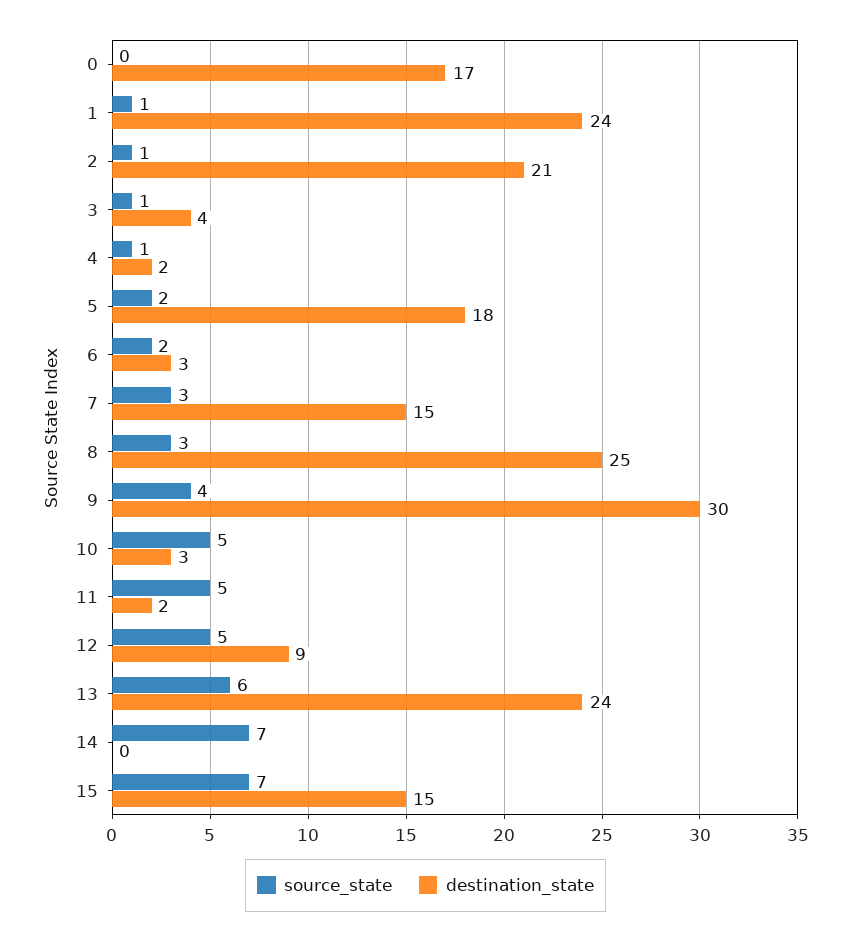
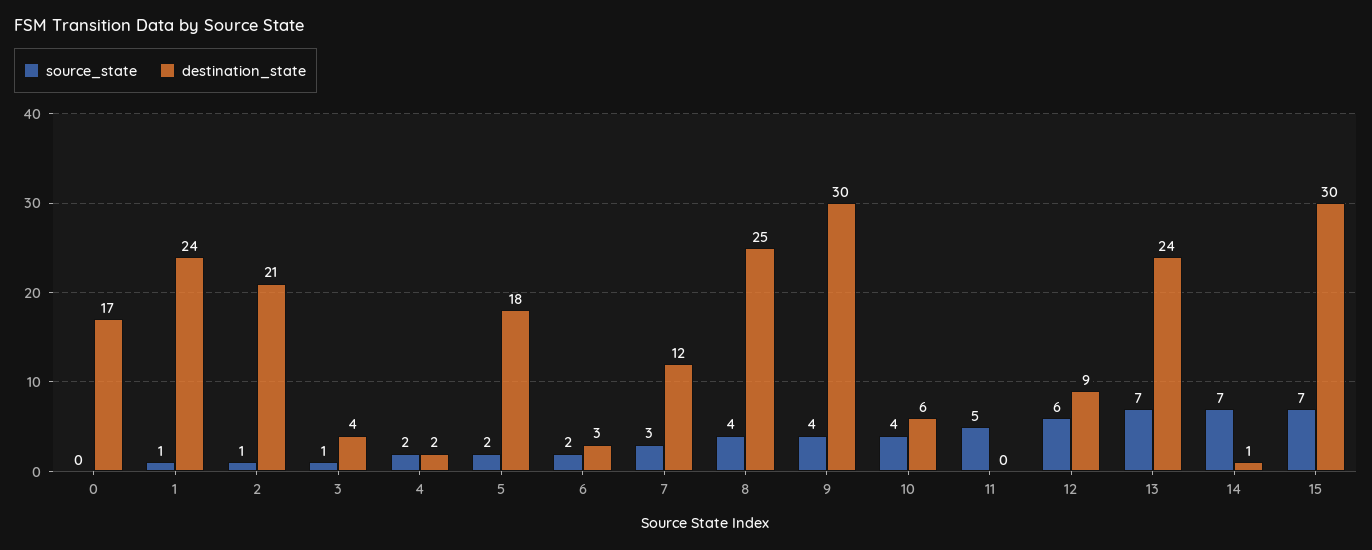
  {
    "source_state": {
      "0": 0,
      "1": 1,
      "2": 1,
      "3": 1,
-     "4": 1,
+     "4": 2,
      "5": 2,
      "6": 2,
      "7": 3,
-     "8": 3,
+     "8": 4,
      "9": 4,
-     "10": 5,
+     "10": 4,
      "11": 5,
-     "12": 5,
+     "12": 6,
-     "13": 6,
+     "13": 7,
      "14": 7,
      "15": 7
    },
    "destination_state": {
      "0": 17,
      "1": 24,
      "2": 21,
      "3": 4,
      "4": 2,
      "5": 18,
      "6": 3,
-     "7": 15,
+     "7": 12,
      "8": 25,
      "9": 30,
-     "10": 3,
+     "10": 6,
-     "11": 2,
+     "11": 0,
      "12": 9,
      "13": 24,
-     "14": 0,
+     "14": 1,
-     "15": 15
+     "15": 30
    }
  }

